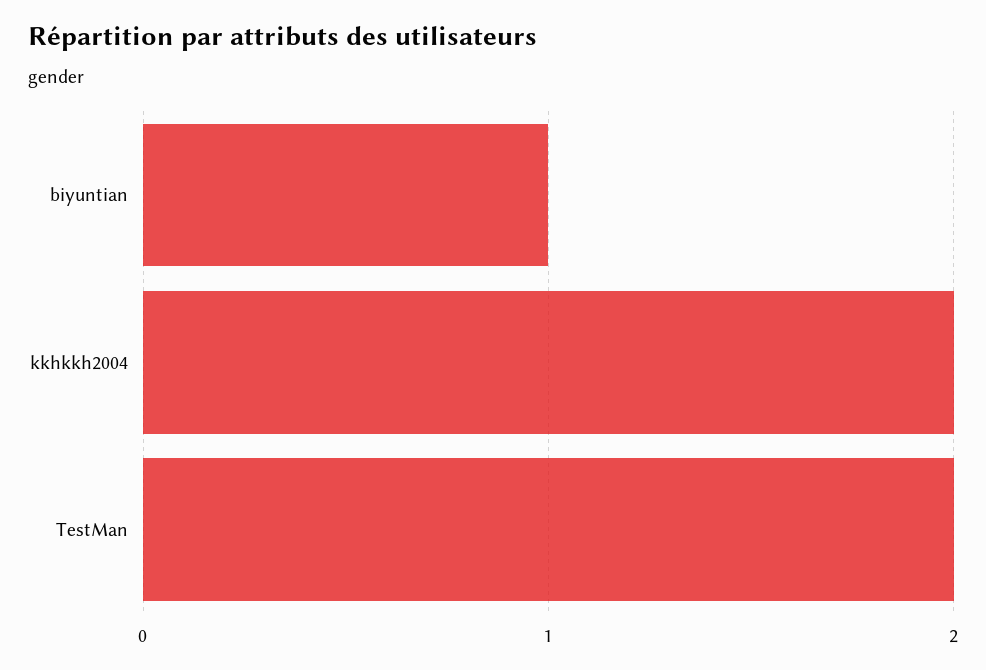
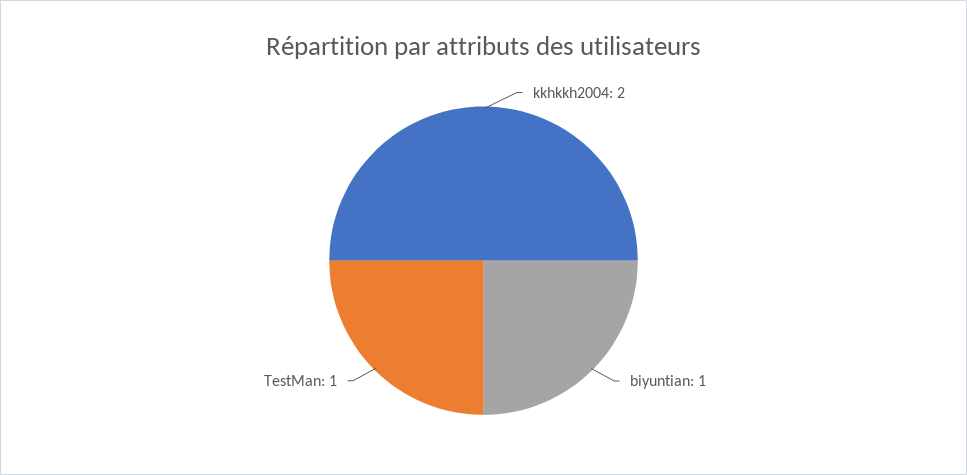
  {
    "biyuntian": 1,
    "kkhkkh2004": 2,
-   "TestMan": 2
+   "TestMan": 1
  }

